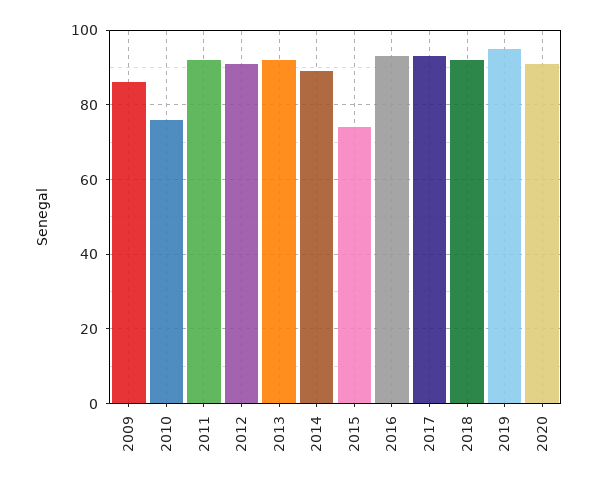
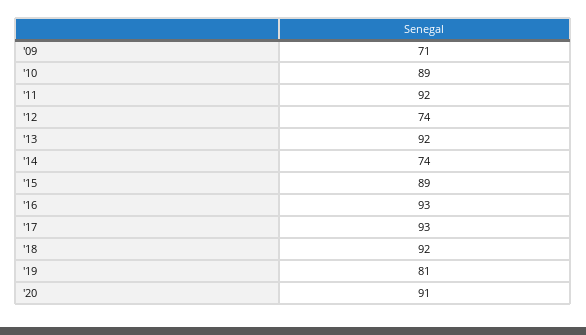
  {
-   "2009": 85,
+   "2009": 71,
-   "2010": 75,
+   "2010": 89,
    "2011": 92,
-   "2012": 90,
+   "2012": 74,
    "2013": 92,
-   "2014": 90,
+   "2014": 74,
-   "2015": 75,
+   "2015": 89,
    "2016": 93,
    "2017": 93,
    "2018": 92,
-   "2019": 95,
+   "2019": 81,
    "2020": 91
  }

